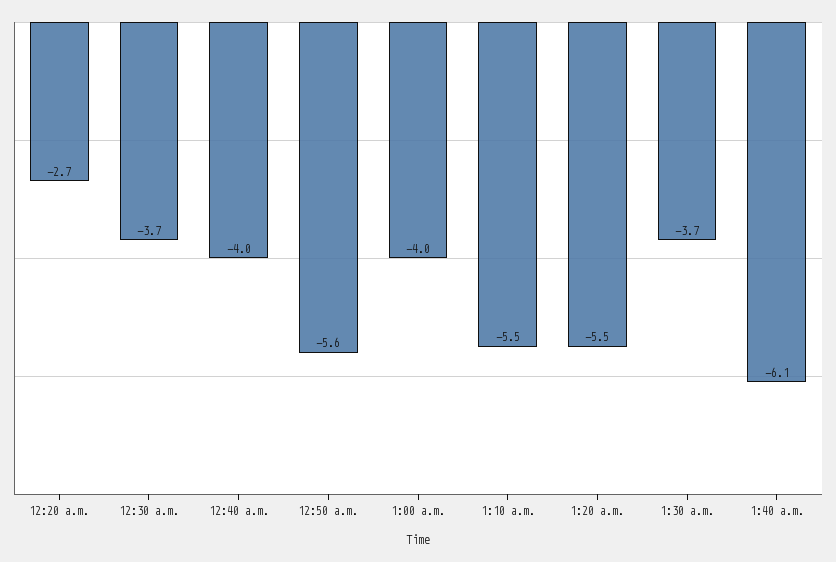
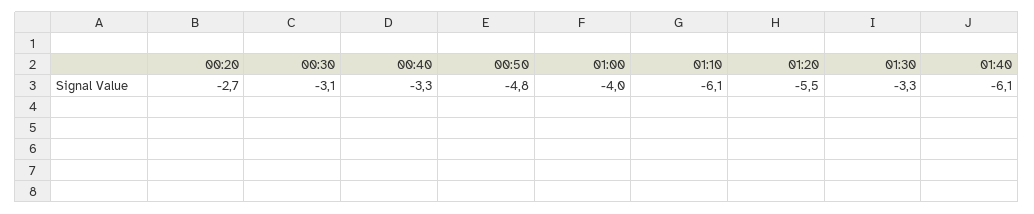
  {
    "12:20 a.m.": -2.7,
-   "12:30 a.m.": -3.7,
+   "12:30 a.m.": -3.1,
-   "12:40 a.m.": -4,
+   "12:40 a.m.": -3.3,
-   "12:50 a.m.": -5.6,
+   "12:50 a.m.": -4.8,
    "1:00 a.m.": -4,
-   "1:10 a.m.": -5.5,
+   "1:10 a.m.": -6.1,
    "1:20 a.m.": -5.5,
-   "1:30 a.m.": -3.7,
+   "1:30 a.m.": -3.3,
    "1:40 a.m.": -6.1
  }

